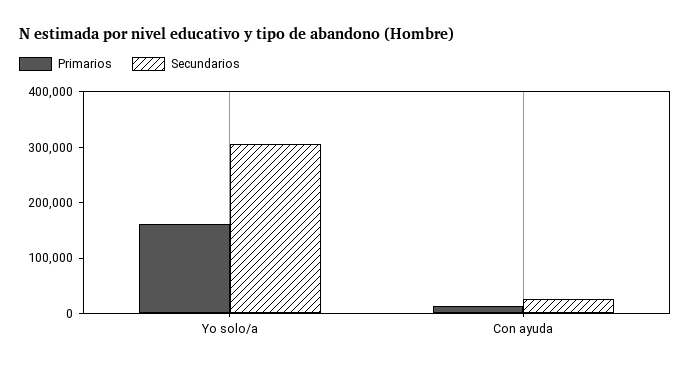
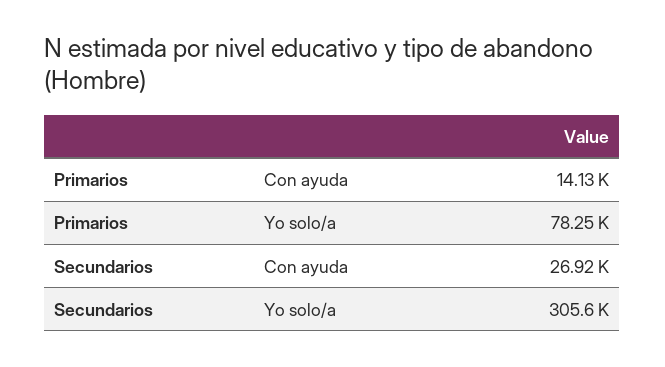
  {
    "Primarios": {
-     "Yo solo/a": 160000,
+     "Yo solo/a": 78250,
      "Con ayuda": 14130
    },
    "Secundarios": {
      "Yo solo/a": 305600,
      "Con ayuda": 26920
    }
  }

